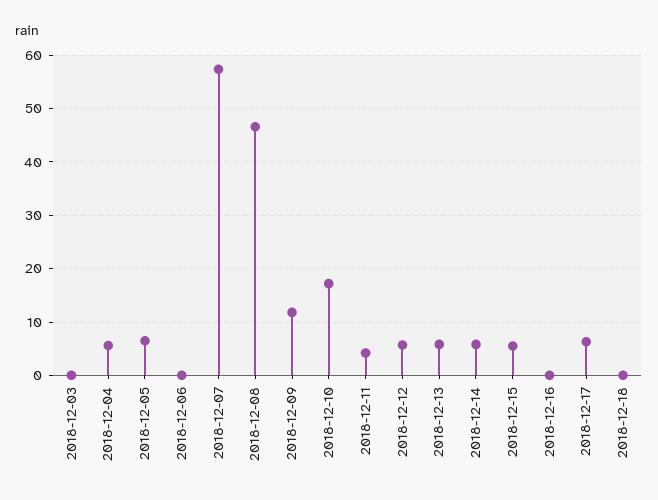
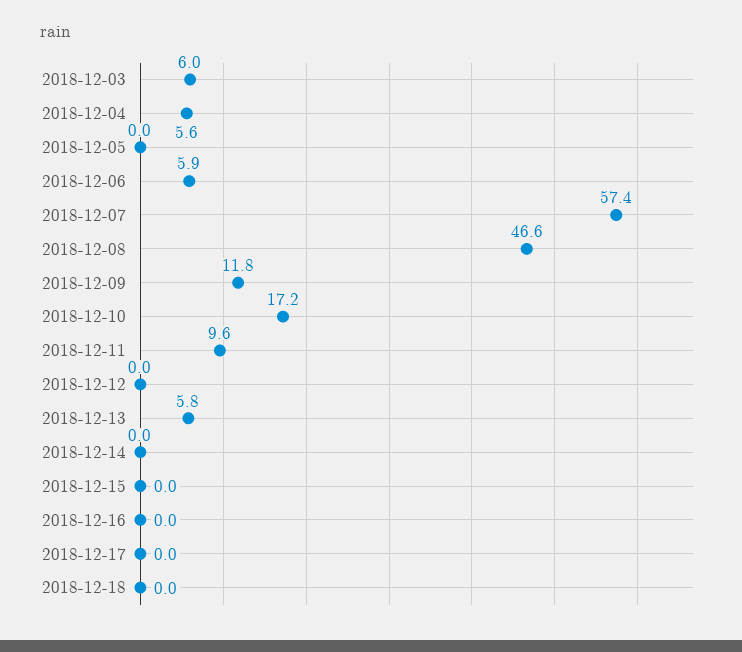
  {
-   "2018-12-03": 0,
+   "2018-12-03": 6,
    "2018-12-04": 5.6,
-   "2018-12-05": 6,
+   "2018-12-05": 0,
-   "2018-12-06": 0,
+   "2018-12-06": 5.9,
    "2018-12-07": 57.4,
    "2018-12-08": 46.6,
    "2018-12-09": 11.8,
    "2018-12-10": 17.2,
-   "2018-12-11": 4,
+   "2018-12-11": 9.6,
-   "2018-12-12": 6,
+   "2018-12-12": 0,
    "2018-12-13": 5.8,
-   "2018-12-14": 6,
+   "2018-12-14": 0,
-   "2018-12-15": 6,
+   "2018-12-15": 0,
    "2018-12-16": 0,
-   "2018-12-17": 6,
+   "2018-12-17": 0,
    "2018-12-18": 0
  }

